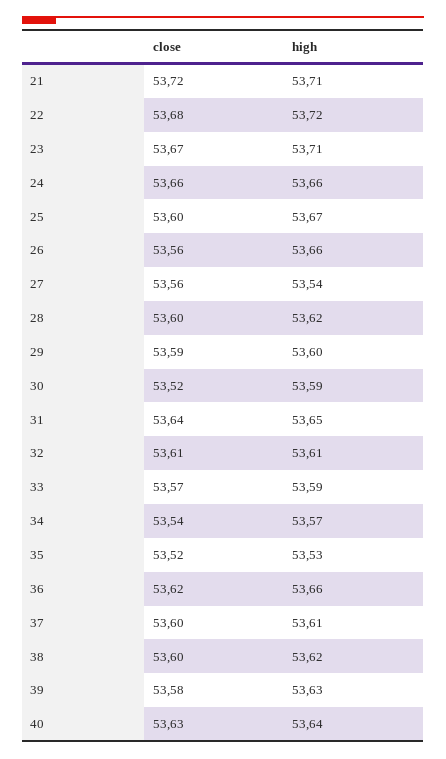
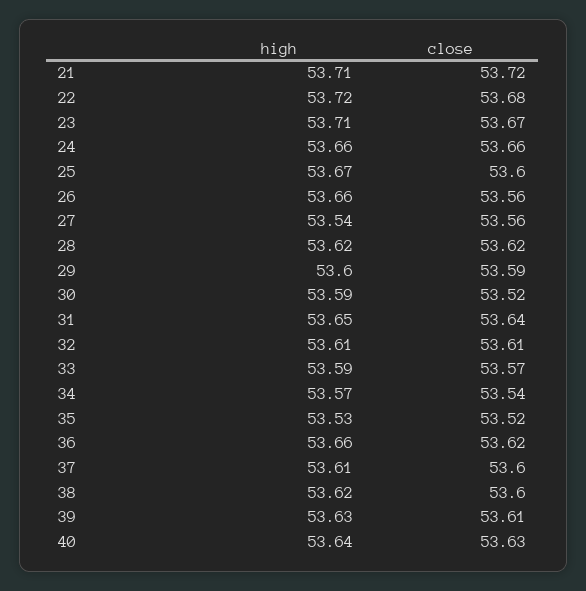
  {
    "close": {
      "21": 53.72,
      "22": 53.68,
      "23": 53.67,
      "24": 53.66,
      "25": 53.6,
      "26": 53.56,
      "27": 53.56,
-     "28": 53.6,
+     "28": 53.62,
      "29": 53.59,
      "30": 53.52,
      "31": 53.64,
      "32": 53.61,
      "33": 53.57,
      "34": 53.54,
      "35": 53.52,
      "36": 53.62,
      "37": 53.6,
      "38": 53.6,
-     "39": 53.58,
+     "39": 53.61,
      "40": 53.63
    },
    "high": {
      "21": 53.71,
      "22": 53.72,
      "23": 53.71,
      "24": 53.66,
      "25": 53.67,
      "26": 53.66,
      "27": 53.54,
      "28": 53.62,
      "29": 53.6,
      "30": 53.59,
      "31": 53.65,
      "32": 53.61,
      "33": 53.59,
      "34": 53.57,
      "35": 53.53,
      "36": 53.66,
      "37": 53.61,
      "38": 53.62,
      "39": 53.63,
      "40": 53.64
    }
  }

